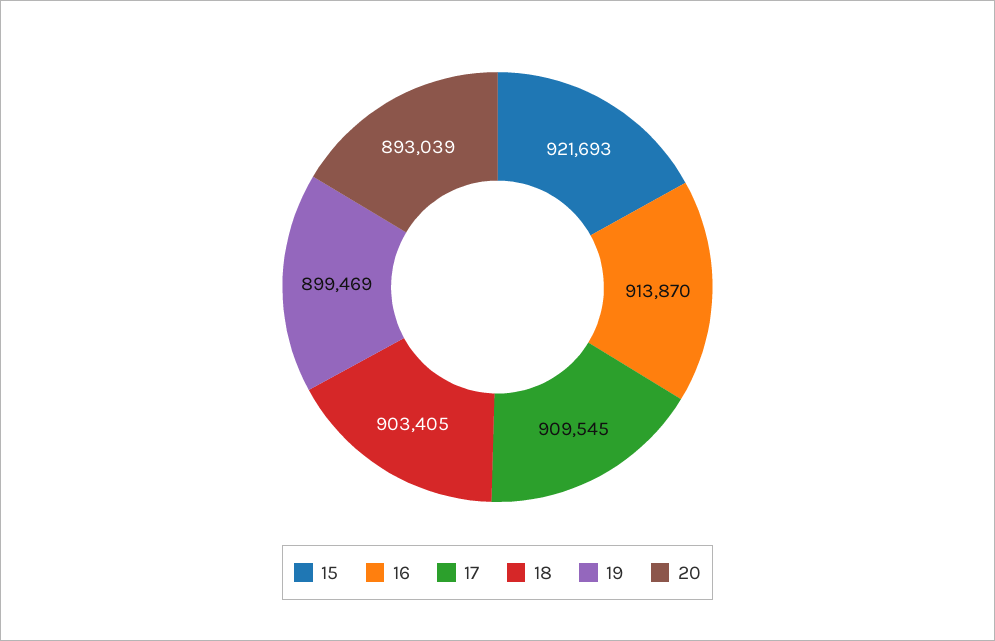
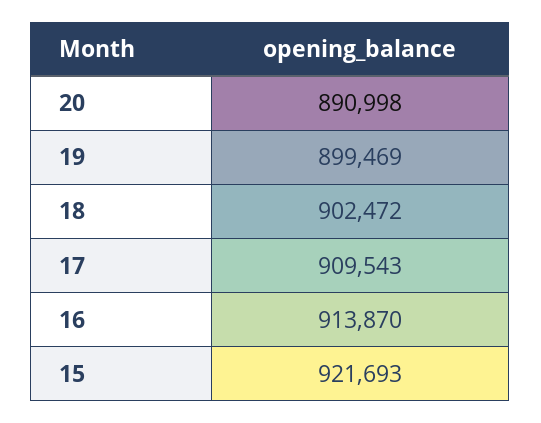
  {
    "15": 921693,
    "16": 913870,
-   "17": 909545,
+   "17": 909543,
-   "18": 903405,
+   "18": 902472,
    "19": 899469,
-   "20": 893039
+   "20": 890998
  }

